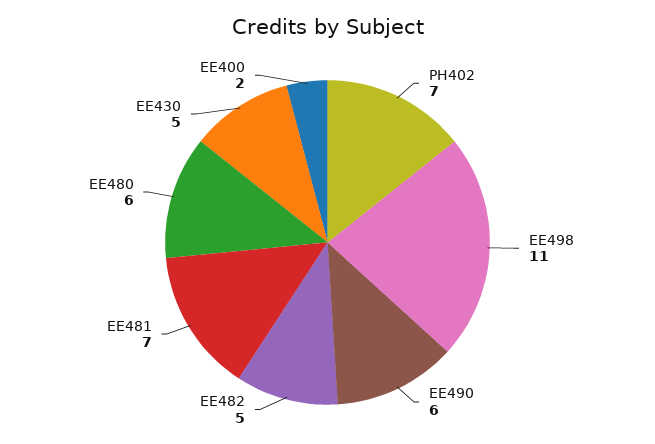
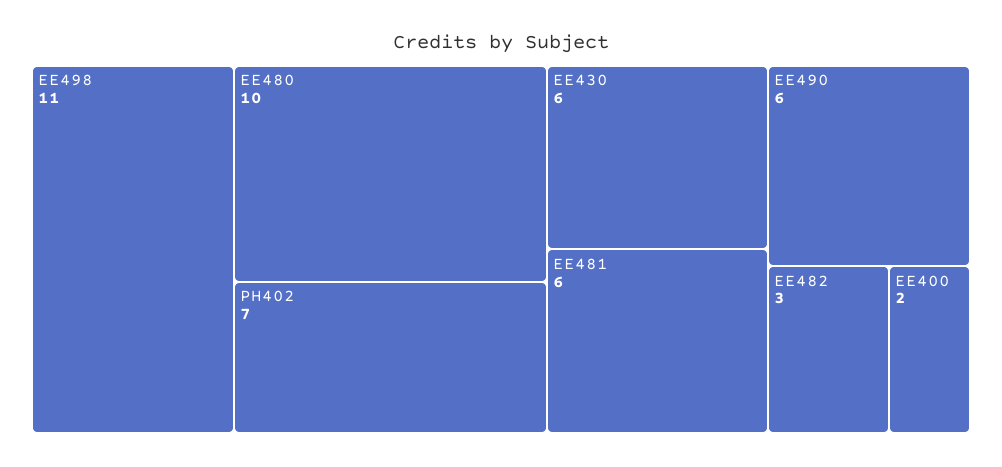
  {
    "PH402": 7,
    "EE498": 11,
    "EE490": 6,
-   "EE482": 5,
+   "EE482": 3,
-   "EE481": 7,
+   "EE481": 6,
-   "EE480": 6,
+   "EE480": 10,
-   "EE430": 5,
+   "EE430": 6,
    "EE400": 2
  }

